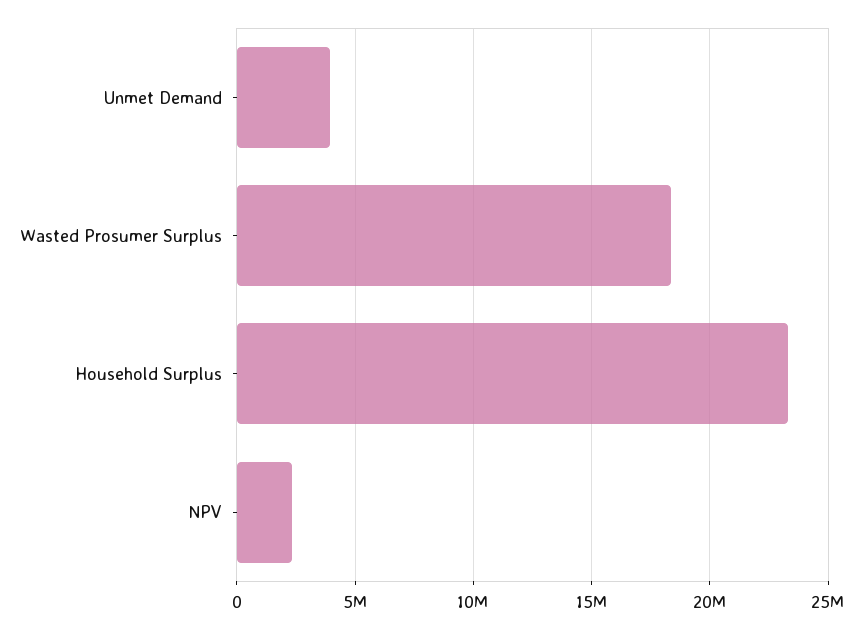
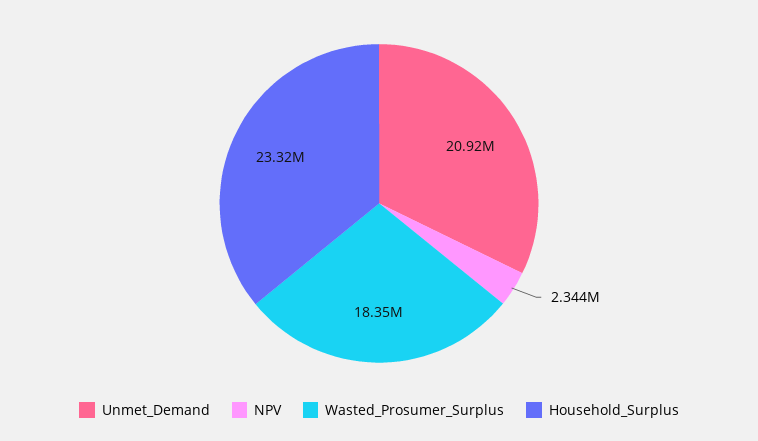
  {
-   "Unmet Demand": 4000000,
+   "Unmet Demand": 20920000,
    "Wasted Prosumer Surplus": 18350000,
    "Household Surplus": 23320000,
    "NPV": 2344000
  }

